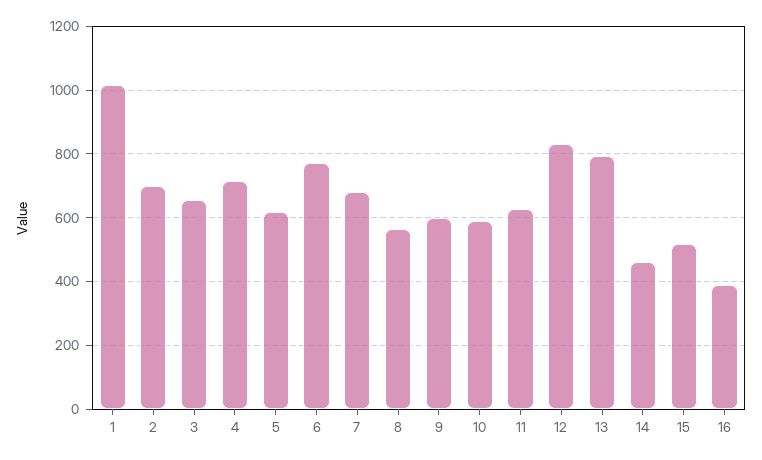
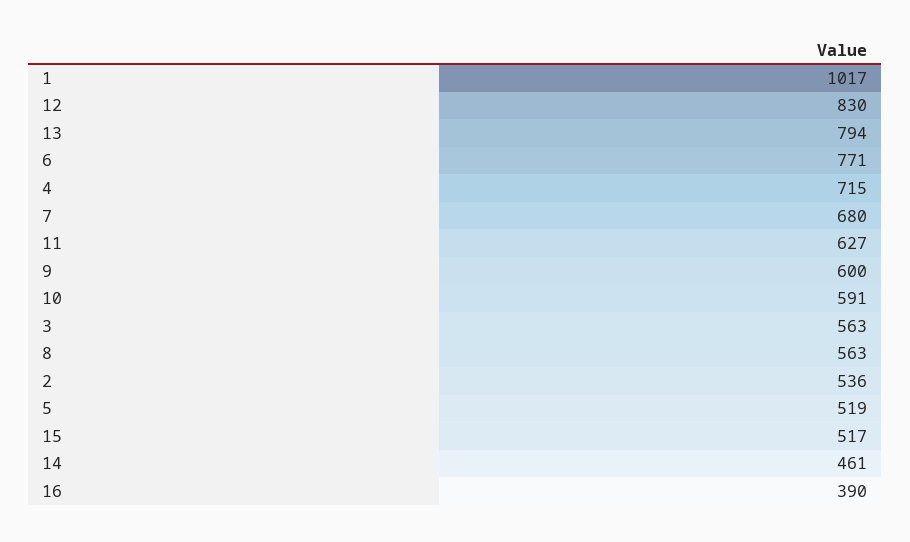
  {
    "1": 1017,
-   "2": 700,
+   "2": 536,
-   "3": 660,
+   "3": 563,
    "4": 715,
-   "5": 620,
+   "5": 519,
    "6": 771,
    "7": 680,
    "8": 563,
    "9": 600,
    "10": 591,
    "11": 627,
    "12": 830,
    "13": 794,
    "14": 461,
    "15": 517,
    "16": 390
  }

